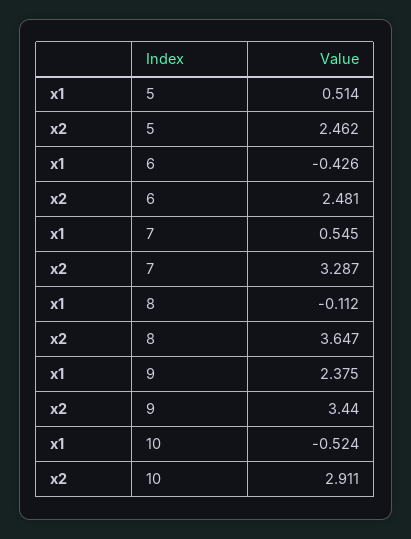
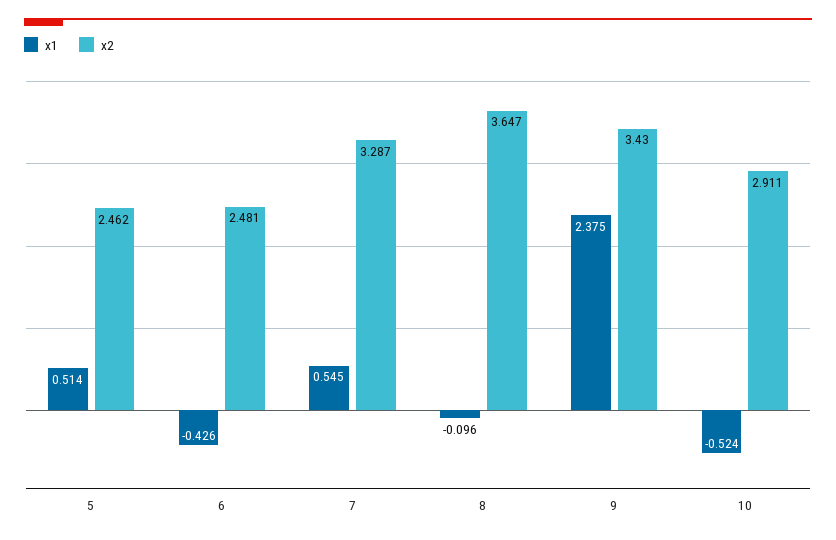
  {
    "x1": {
      "5": 0.514,
      "6": -0.426,
      "7": 0.545,
-     "8": -0.112,
+     "8": -0.096,
      "9": 2.375,
      "10": -0.524
    },
    "x2": {
      "5": 2.462,
      "6": 2.481,
      "7": 3.287,
      "8": 3.647,
-     "9": 3.44,
+     "9": 3.43,
      "10": 2.911
    }
  }

